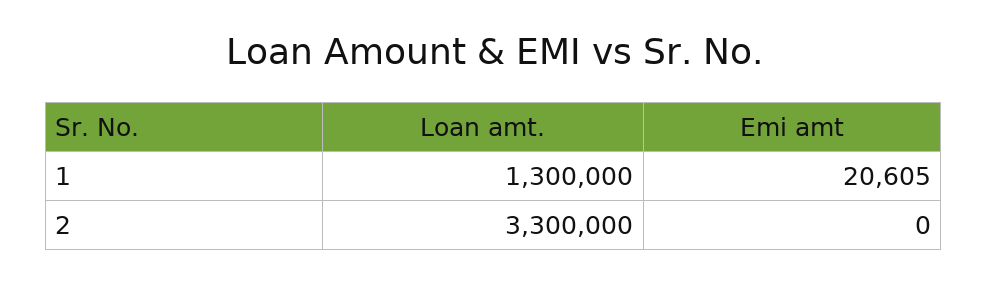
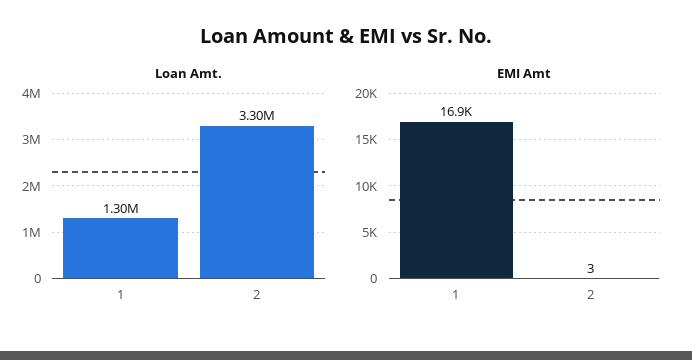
  {
    "Loan amt.": {
      "1": 1300000,
      "2": 3300000
    },
    "Emi amt": {
-     "1": 20605,
+     "1": 16900,
-     "2": 0
+     "2": 3
    }
  }

